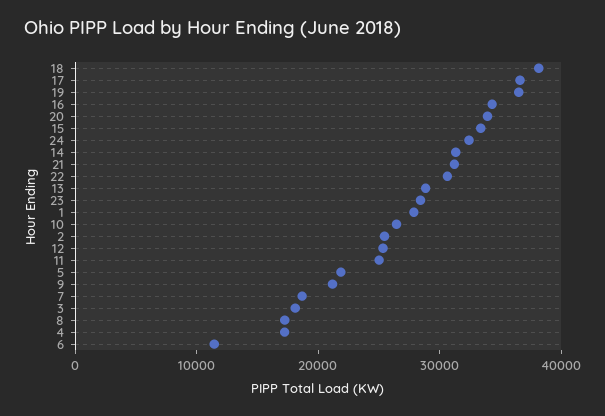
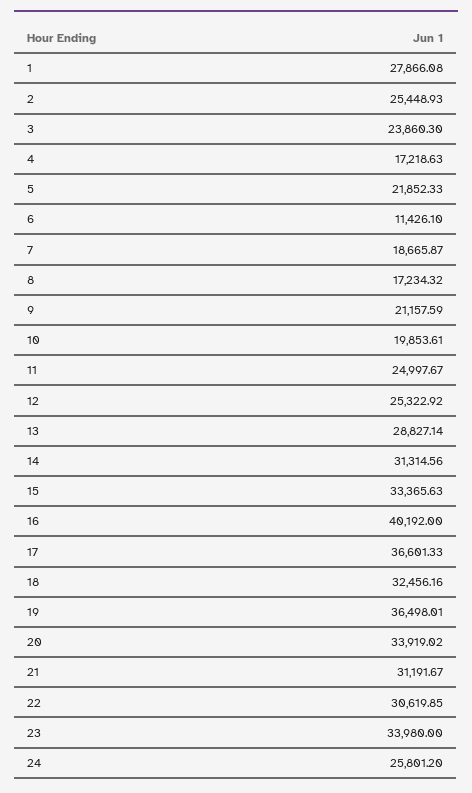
  {
-   "18": 38000,
+   "18": 32456.16,
    "17": 36601.33,
    "19": 36498.01,
-   "16": 34000,
+   "16": 40192,
    "20": 33919.02,
    "15": 33365.63,
-   "24": 32000,
+   "24": 25801.2,
    "14": 31314.56,
    "21": 31191.67,
    "22": 30619.85,
    "13": 28827.14,
-   "23": 28000,
+   "23": 33980,
    "1": 27866.08,
-   "10": 26000,
+   "10": 19853.61,
    "2": 25448.93,
    "12": 25322.92,
    "11": 24997.67,
    "5": 21852.33,
    "9": 21157.59,
    "7": 18665.87,
-   "3": 18000,
+   "3": 23860.3,
    "8": 17234.32,
    "4": 17218.63,
    "6": 11426.1
  }

